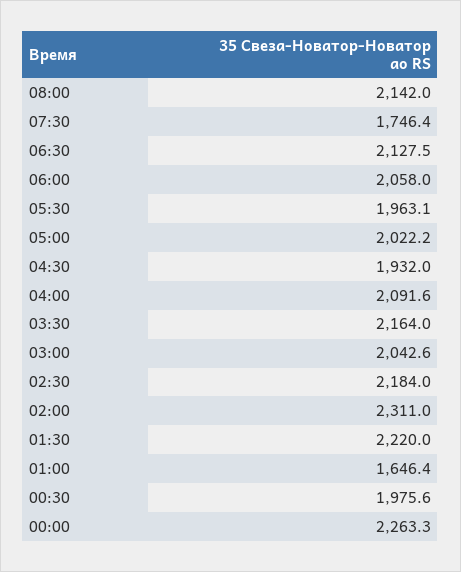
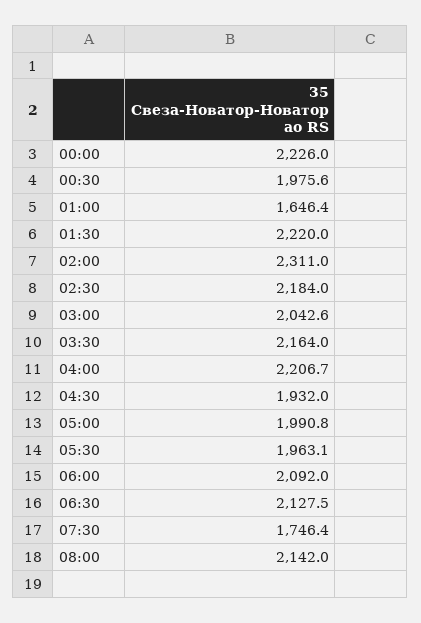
  {
    "08:00": 2142,
    "07:30": 1746.4,
    "06:30": 2127.5,
-   "06:00": 2058,
+   "06:00": 2092,
    "05:30": 1963.1,
-   "05:00": 2022.2,
+   "05:00": 1990.8,
    "04:30": 1932,
-   "04:00": 2091.6,
+   "04:00": 2206.7,
    "03:30": 2164,
    "03:00": 2042.6,
    "02:30": 2184,
    "02:00": 2311,
    "01:30": 2220,
    "01:00": 1646.4,
    "00:30": 1975.6,
-   "00:00": 2263.3
+   "00:00": 2226
  }

